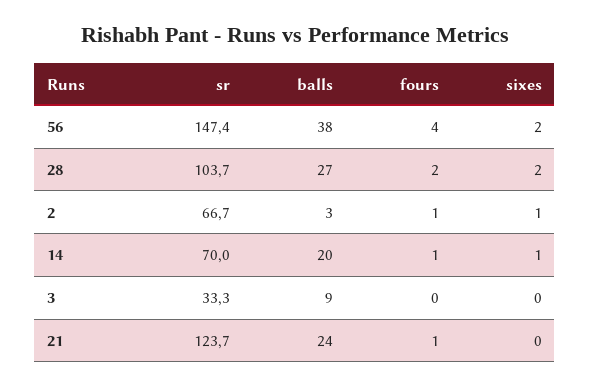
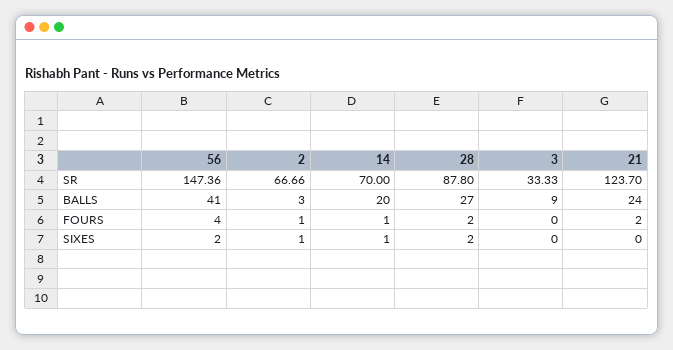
  {
    "sr": {
      "56": 147.36,
-     "28": 103.7,
+     "28": 87.8,
      "2": 66.66,
      "14": 70,
      "3": 33.33,
      "21": 123.7
    },
    "balls": {
-     "56": 38,
+     "56": 41,
      "28": 27,
      "2": 3,
      "14": 20,
      "3": 9,
      "21": 24
    },
    "fours": {
      "56": 4,
      "28": 2,
      "2": 1,
      "14": 1,
      "3": 0,
-     "21": 1
+     "21": 2
    },
    "sixes": {
      "56": 2,
      "28": 2,
      "2": 1,
      "14": 1,
      "3": 0,
      "21": 0
    }
  }

